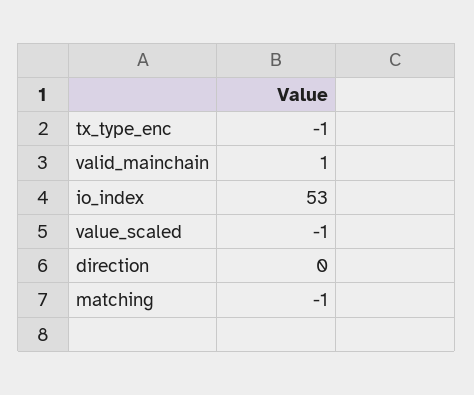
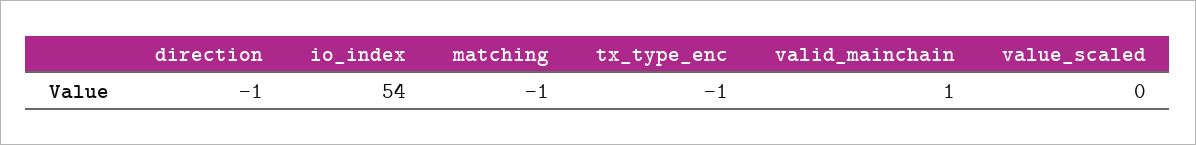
  {
    "tx_type_enc": -1,
    "valid_mainchain": 1,
-   "io_index": 53,
+   "io_index": 54,
-   "value_scaled": -1,
+   "value_scaled": 0,
-   "direction": 0,
+   "direction": -1,
    "matching": -1
  }

